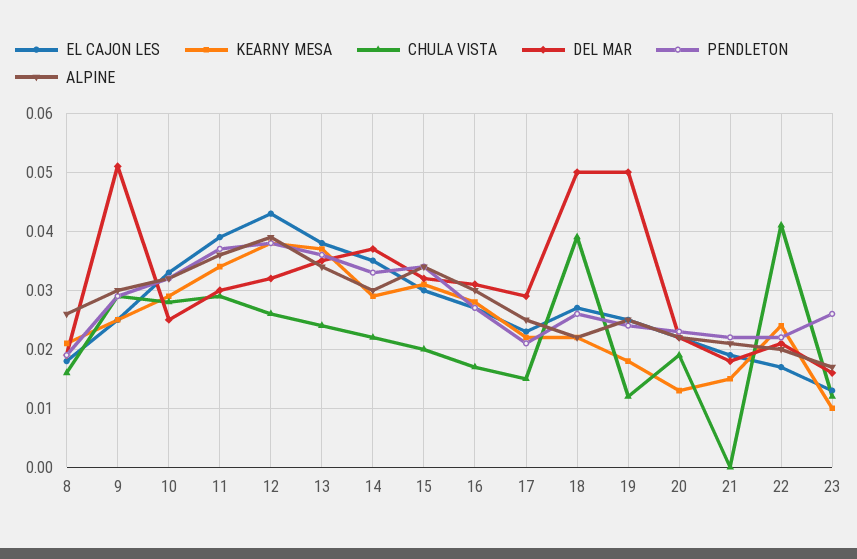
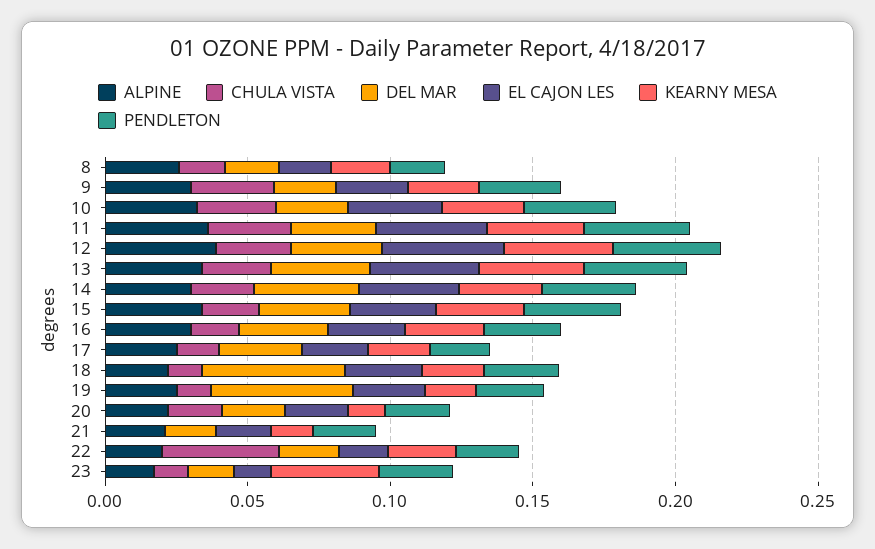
  {
    "EL CAJON LES": {
      "8": 0.02,
      "9": 0.025,
      "10": 0.035,
      "11": 0.04,
      "12": 0.045,
      "13": 0.04,
      "14": 0.035,
      "15": 0.03,
      "16": 0.025,
      "17": 0.025,
      "18": 0.025,
      "19": 0.025,
      "20": 0.02,
      "21": 0.02,
      "22": 0.015,
      "23": 0.015
    },
    "KEARNY MESA": {
      "8": 0.02,
      "9": 0.025,
      "10": 0.03,
      "11": 0.035,
      "12": 0.04,
      "13": 0.035,
      "14": 0.03,
      "15": 0.03,
      "16": 0.03,
      "17": 0.02,
      "18": 0.02,
      "19": 0.02,
      "20": 0.015,
      "21": 0.015,
      "22": 0.025,
-     "23": 0.01
+     "23": 0.04
    },
    "CHULA VISTA": {
      "8": 0.015,
      "9": 0.03,
      "10": 0.03,
      "11": 0.03,
      "12": 0.025,
      "13": 0.025,
      "14": 0.02,
      "15": 0.02,
      "16": 0.015,
      "17": 0.015,
-     "18": 0.04,
+     "18": 0.01,
      "19": 0.01,
      "20": 0.02,
      "21": 0,
      "22": 0.04,
      "23": 0.01
    },
    "DEL MAR": {
      "8": 0.02,
-     "9": 0.05,
+     "9": 0.02,
      "10": 0.025,
      "11": 0.03,
      "12": 0.03,
      "13": 0.035,
      "14": 0.035,
      "15": 0.03,
      "16": 0.03,
      "17": 0.03,
      "18": 0.05,
      "19": 0.05,
      "20": 0.02,
      "21": 0.02,
      "22": 0.02,
      "23": 0.015
    },
    "PENDLETON": {
      "8": 0.02,
      "9": 0.03,
      "10": 0.03,
      "11": 0.035,
      "12": 0.04,
      "13": 0.035,
      "14": 0.035,
      "15": 0.035,
      "16": 0.025,
      "17": 0.02,
      "18": 0.025,
      "19": 0.025,
      "20": 0.025,
      "21": 0.02,
      "22": 0.02,
      "23": 0.025
    },
    "ALPINE": {
      "8": 0.025,
      "9": 0.03,
      "10": 0.03,
      "11": 0.035,
      "12": 0.04,
      "13": 0.035,
      "14": 0.03,
      "15": 0.035,
      "16": 0.03,
      "17": 0.025,
      "18": 0.02,
      "19": 0.025,
      "20": 0.02,
      "21": 0.02,
      "22": 0.02,
      "23": 0.015
    }
  }

